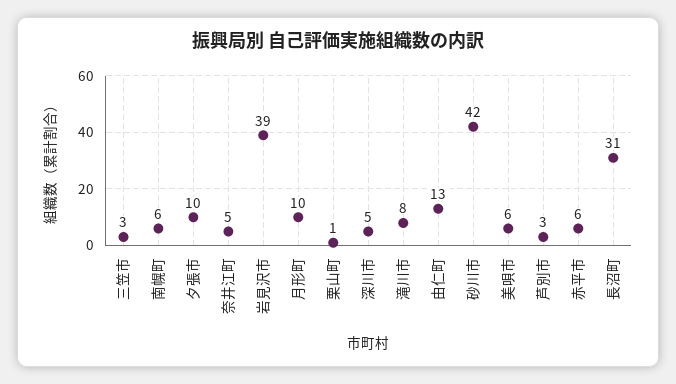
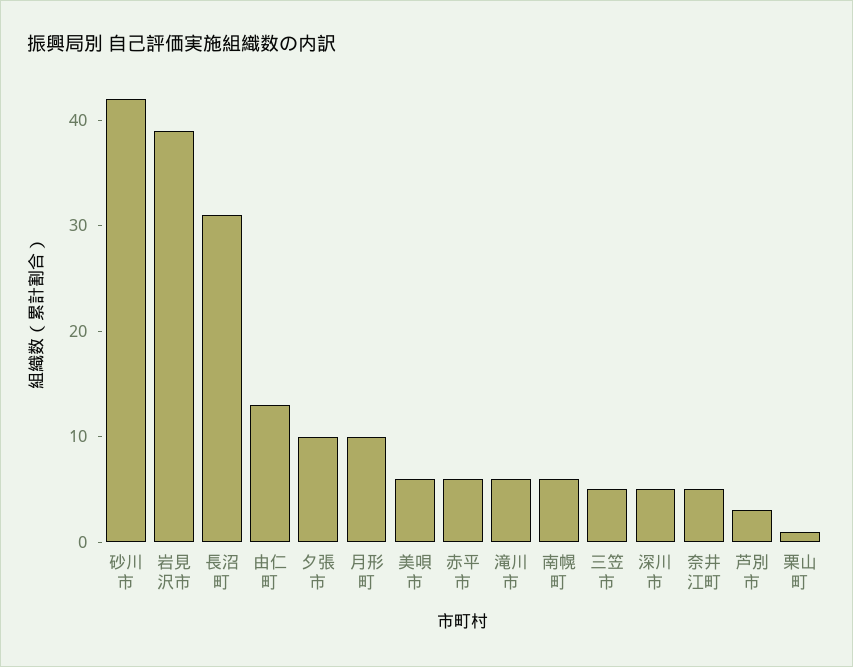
  {
-   "三笠市": 3,
+   "三笠市": 5,
    "南幌町": 6,
    "夕張市": 10,
    "奈井江町": 5,
    "岩見沢市": 39,
    "月形町": 10,
    "栗山町": 1,
    "深川市": 5,
-   "滝川市": 8,
+   "滝川市": 6,
    "由仁町": 13,
    "砂川市": 42,
    "美唄市": 6,
    "芦別市": 3,
    "赤平市": 6,
    "長沼町": 31
  }

